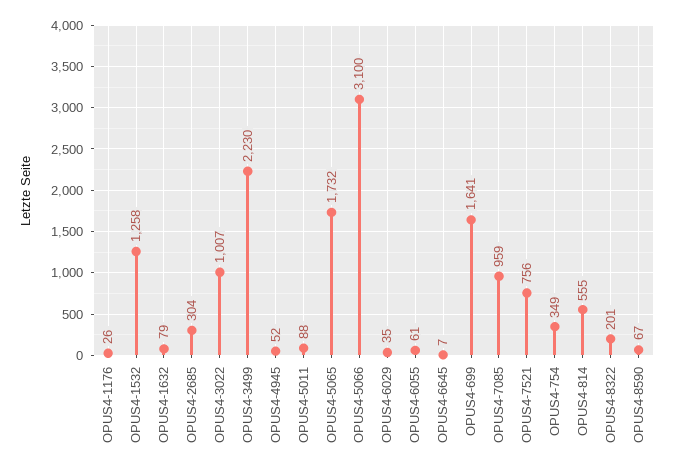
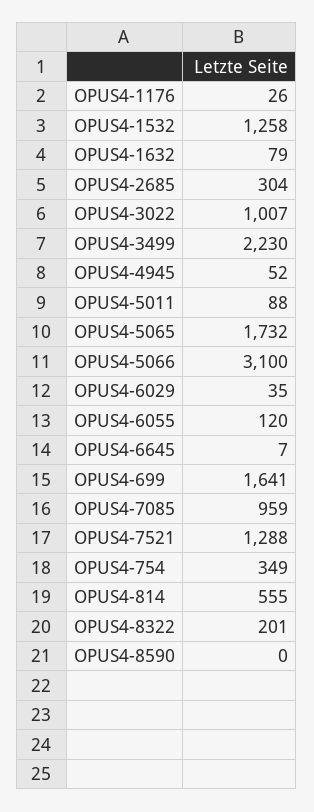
  {
    "OPUS4-1176": 26,
    "OPUS4-1532": 1258,
    "OPUS4-1632": 79,
    "OPUS4-2685": 304,
    "OPUS4-3022": 1007,
    "OPUS4-3499": 2230,
    "OPUS4-4945": 52,
    "OPUS4-5011": 88,
    "OPUS4-5065": 1732,
    "OPUS4-5066": 3100,
    "OPUS4-6029": 35,
-   "OPUS4-6055": 61,
+   "OPUS4-6055": 120,
    "OPUS4-6645": 7,
    "OPUS4-699": 1641,
    "OPUS4-7085": 959,
-   "OPUS4-7521": 756,
+   "OPUS4-7521": 1288,
    "OPUS4-754": 349,
    "OPUS4-814": 555,
    "OPUS4-8322": 201,
-   "OPUS4-8590": 67
+   "OPUS4-8590": 0
  }

